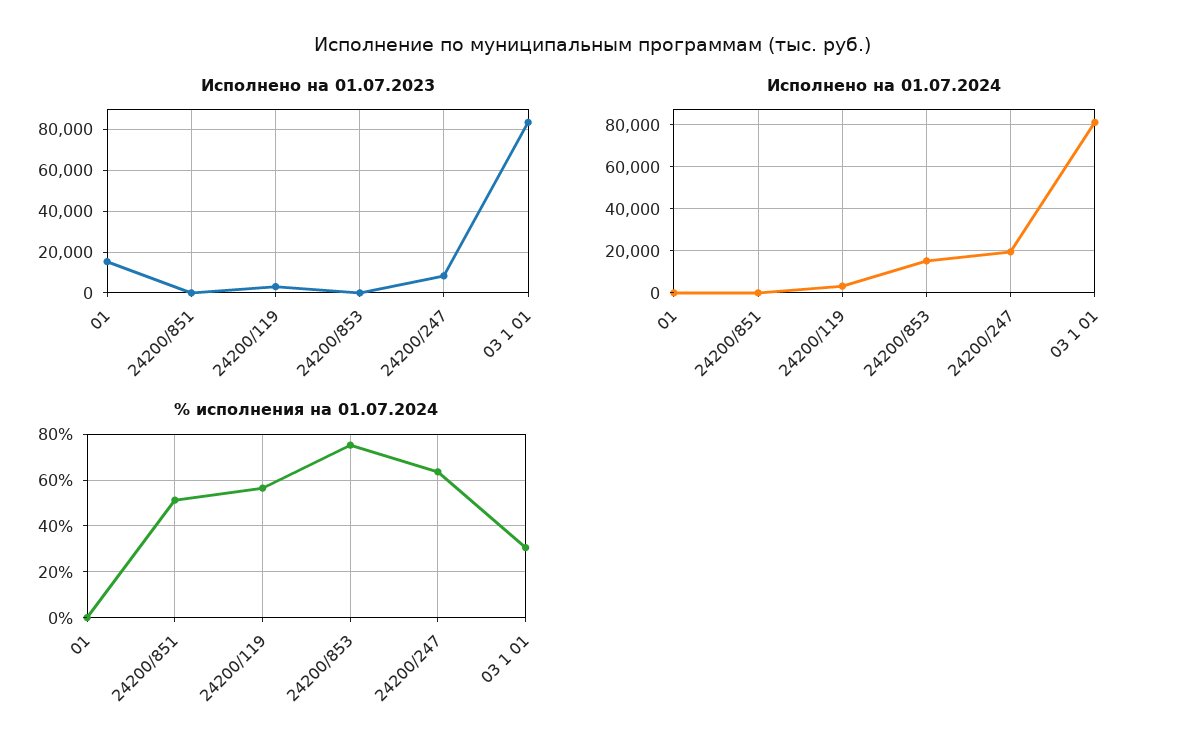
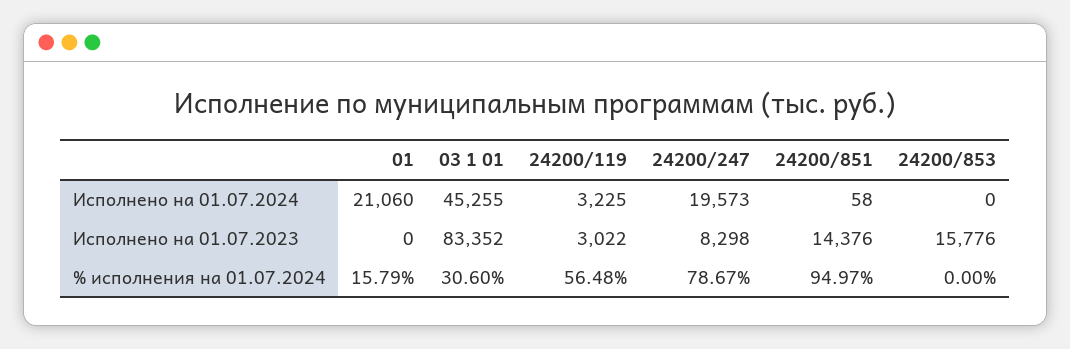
  {
    "Исполнено на 01.07.2023": {
-     "01": 15000,
+     "01": 0,
-     "24200/851": 0,
+     "24200/851": 14376,
      "24200/119": 3022,
-     "24200/853": 0,
+     "24200/853": 15776,
      "24200/247": 8298,
      "03 1 01": 83352
    },
    "Исполнено на 01.07.2024": {
-     "01": 0,
+     "01": 21060,
      "24200/851": 58,
      "24200/119": 3225,
-     "24200/853": 15000,
+     "24200/853": 0,
      "24200/247": 19573,
-     "03 1 01": 80000
+     "03 1 01": 45255
    },
    "% исполнения на 01.07.2024": {
-     "01": 0,
+     "01": 15.79,
-     "24200/851": 50,
+     "24200/851": 94.97,
      "24200/119": 56.48,
-     "24200/853": 75,
+     "24200/853": 0,
-     "24200/247": 65,
+     "24200/247": 78.67,
      "03 1 01": 30.6
    }
  }

